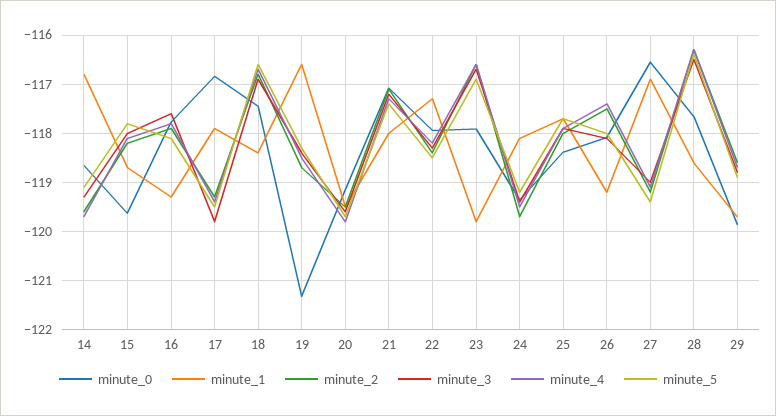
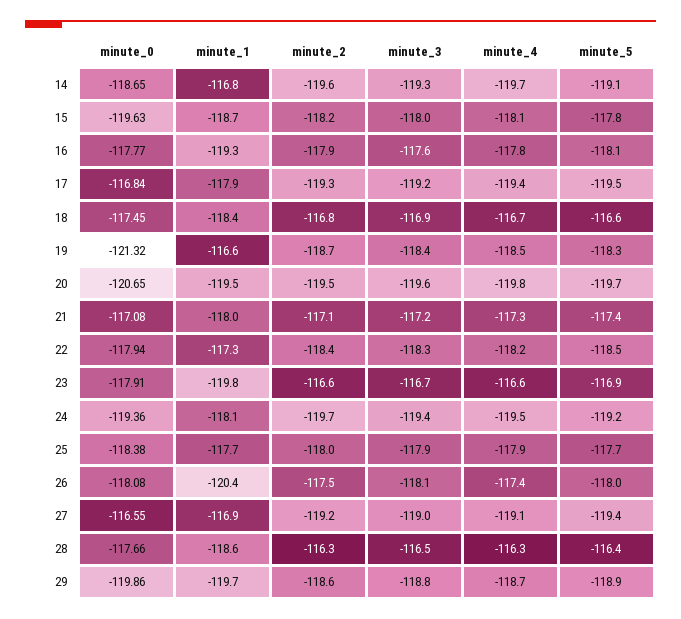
  {
    "minute_0": {
      "14": -118.65,
      "15": -119.63,
      "16": -117.77,
      "17": -116.84,
      "18": -117.45,
      "19": -121.32,
-     "20": -119.2,
+     "20": -120.65,
      "21": -117.08,
      "22": -117.94,
      "23": -117.91,
      "24": -119.36,
      "25": -118.38,
      "26": -118.08,
      "27": -116.55,
      "28": -117.66,
      "29": -119.86
    },
    "minute_1": {
      "14": -116.8,
      "15": -118.7,
      "16": -119.3,
      "17": -117.9,
      "18": -118.4,
      "19": -116.6,
      "20": -119.5,
      "21": -118,
      "22": -117.3,
      "23": -119.8,
      "24": -118.1,
      "25": -117.7,
-     "26": -119.2,
+     "26": -120.4,
      "27": -116.9,
      "28": -118.6,
      "29": -119.7
    },
    "minute_2": {
      "14": -119.6,
      "15": -118.2,
      "16": -117.9,
      "17": -119.3,
      "18": -116.8,
      "19": -118.7,
      "20": -119.5,
      "21": -117.1,
      "22": -118.4,
      "23": -116.6,
      "24": -119.7,
      "25": -118,
      "26": -117.5,
      "27": -119.2,
      "28": -116.3,
      "29": -118.6
    },
    "minute_3": {
      "14": -119.3,
      "15": -118,
      "16": -117.6,
-     "17": -119.8,
+     "17": -119.2,
      "18": -116.9,
      "19": -118.4,
      "20": -119.6,
      "21": -117.2,
      "22": -118.3,
      "23": -116.7,
      "24": -119.4,
      "25": -117.9,
      "26": -118.1,
      "27": -119,
      "28": -116.5,
      "29": -118.8
    },
    "minute_4": {
      "14": -119.7,
      "15": -118.1,
      "16": -117.8,
      "17": -119.4,
      "18": -116.7,
      "19": -118.5,
      "20": -119.8,
      "21": -117.3,
      "22": -118.2,
      "23": -116.6,
      "24": -119.5,
      "25": -117.9,
      "26": -117.4,
      "27": -119.1,
      "28": -116.3,
      "29": -118.7
    },
    "minute_5": {
      "14": -119.1,
      "15": -117.8,
      "16": -118.1,
      "17": -119.5,
      "18": -116.6,
      "19": -118.3,
      "20": -119.7,
      "21": -117.4,
      "22": -118.5,
      "23": -116.9,
      "24": -119.2,
      "25": -117.7,
      "26": -118,
      "27": -119.4,
      "28": -116.4,
      "29": -118.9
    }
  }

